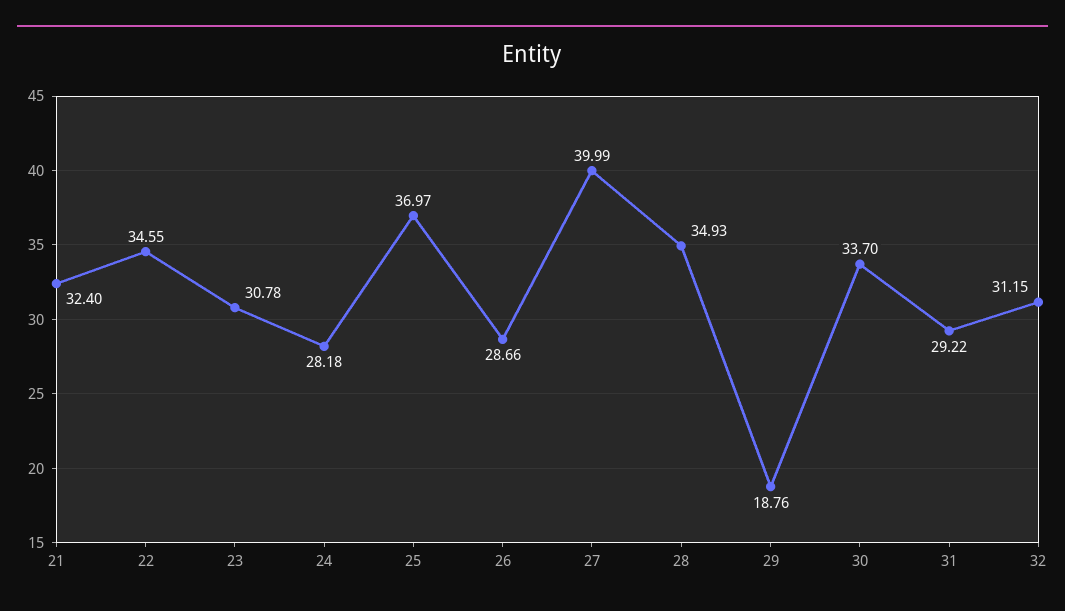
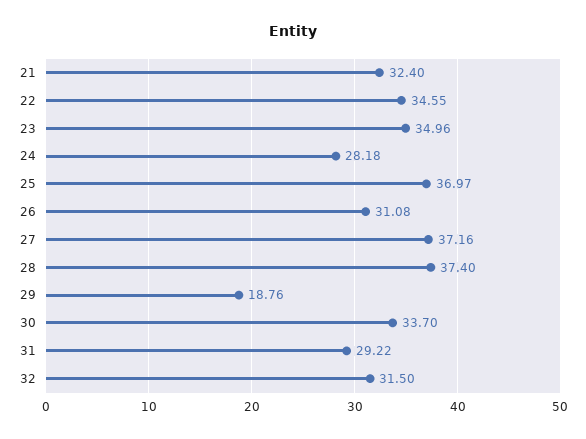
  {
    "21": 32.4,
    "22": 34.55,
-   "23": 30.78,
+   "23": 34.96,
    "24": 28.18,
    "25": 36.97,
-   "26": 28.66,
+   "26": 31.08,
-   "27": 39.99,
+   "27": 37.16,
-   "28": 34.93,
+   "28": 37.4,
    "29": 18.76,
    "30": 33.7,
    "31": 29.22,
-   "32": 31.15
+   "32": 31.5
  }

